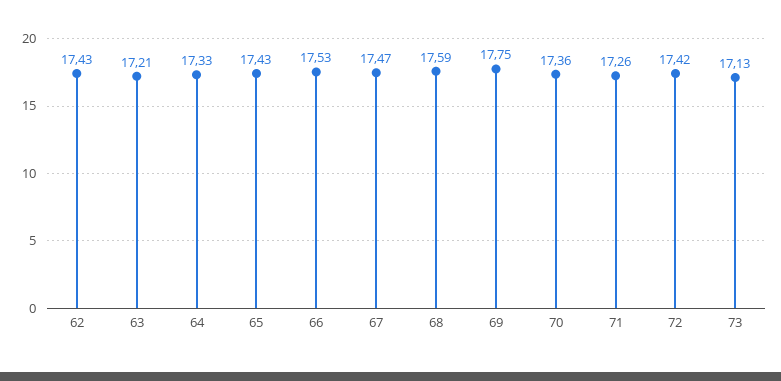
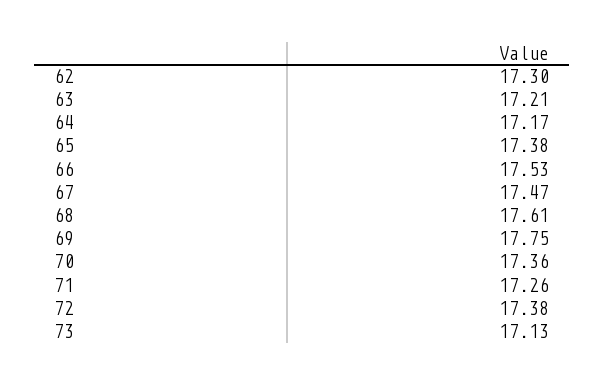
  {
-   "62": 17.43,
+   "62": 17.3,
    "63": 17.21,
-   "64": 17.33,
+   "64": 17.17,
-   "65": 17.43,
+   "65": 17.38,
    "66": 17.53,
    "67": 17.47,
-   "68": 17.59,
+   "68": 17.61,
    "69": 17.75,
    "70": 17.36,
    "71": 17.26,
-   "72": 17.42,
+   "72": 17.38,
    "73": 17.13
  }

